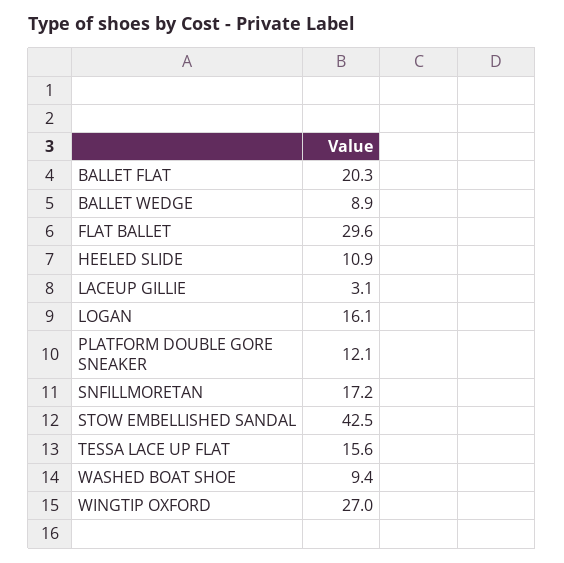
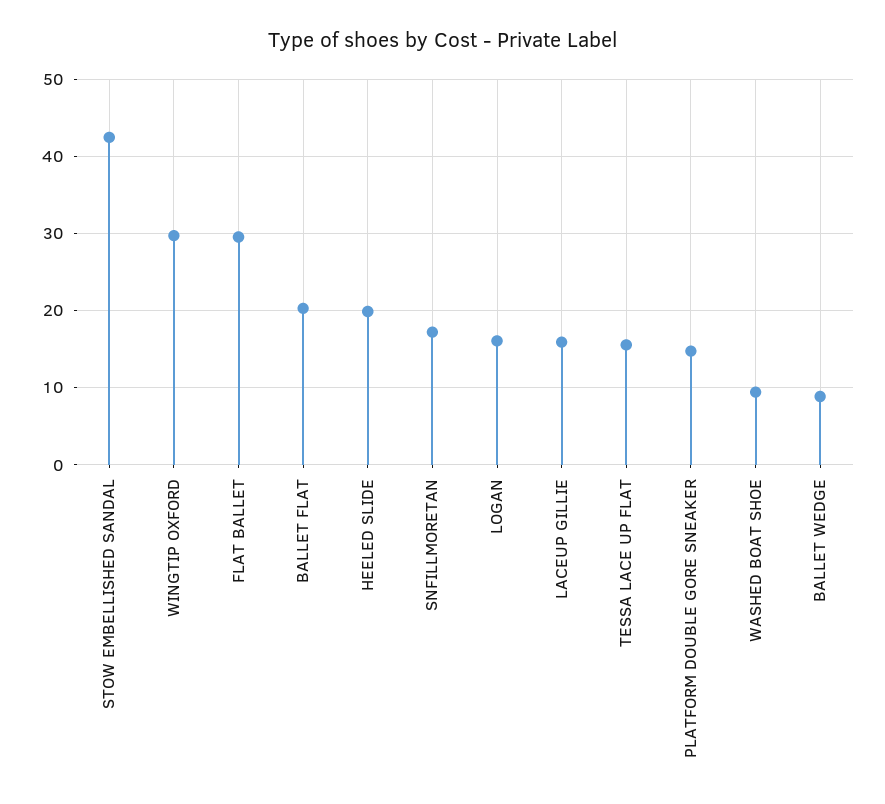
  {
    "BALLET FLAT": 20.3,
    "BALLET WEDGE": 8.9,
    "FLAT BALLET": 29.6,
-   "HEELED SLIDE": 10.9,
+   "HEELED SLIDE": 20,
-   "LACEUP GILLIE": 3.1,
+   "LACEUP GILLIE": 16,
    "LOGAN": 16.1,
-   "PLATFORM DOUBLE GORE SNEAKER": 12.1,
+   "PLATFORM DOUBLE GORE SNEAKER": 15,
    "SNFILLMORETAN": 17.2,
    "STOW EMBELLISHED SANDAL": 42.5,
    "TESSA LACE UP FLAT": 15.6,
    "WASHED BOAT SHOE": 9.4,
-   "WINGTIP OXFORD": 27
+   "WINGTIP OXFORD": 30
  }

